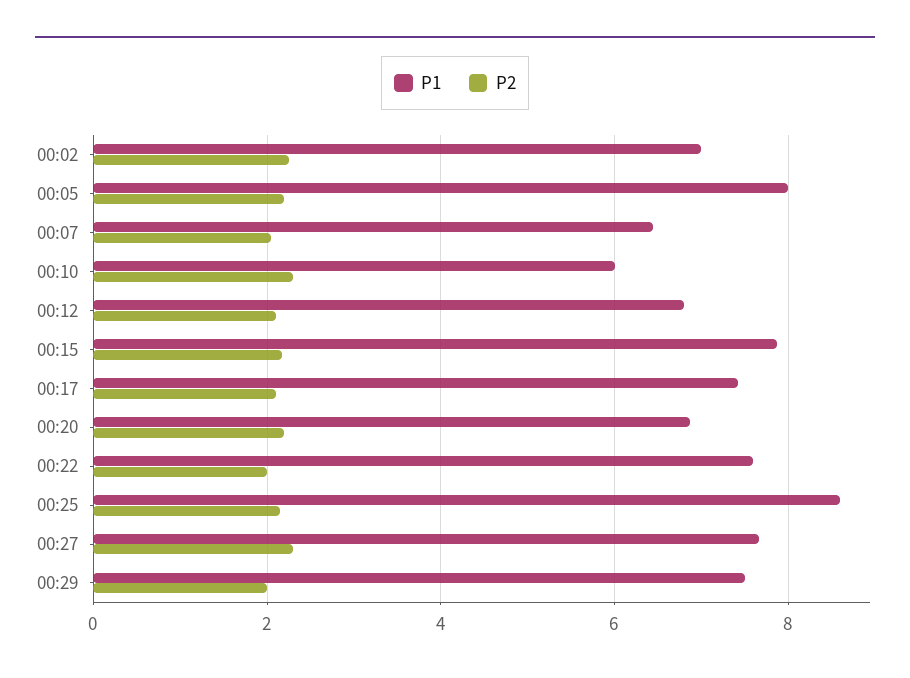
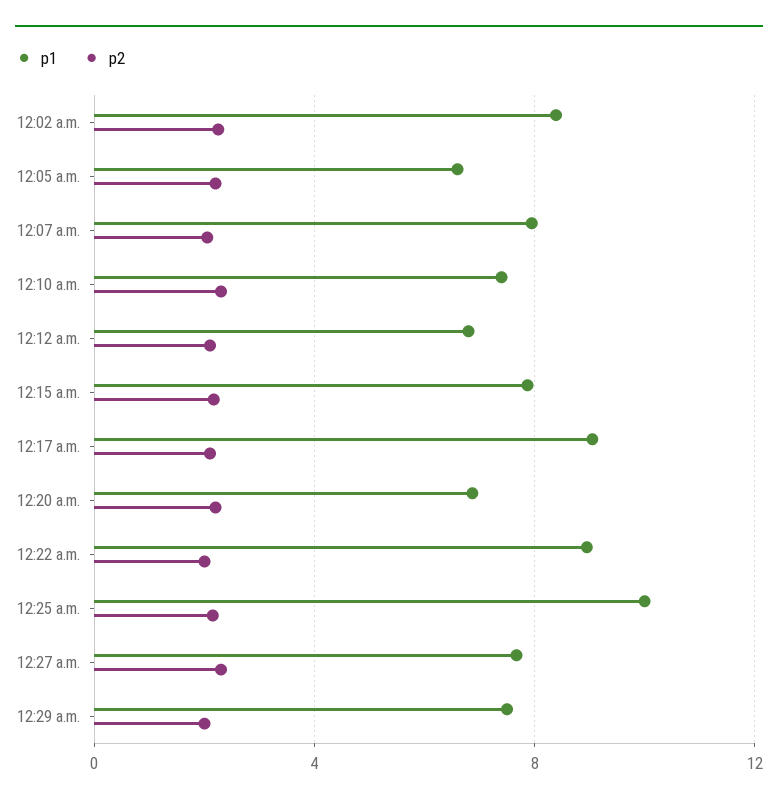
  {
    "P1": {
-     "00:02": 7,
+     "00:02": 8.5,
-     "00:05": 8,
+     "00:05": 6.5,
-     "00:07": 6.4,
+     "00:07": 8,
-     "00:10": 6,
+     "00:10": 7.5,
      "00:12": 6.8,
      "00:15": 7.8,
-     "00:17": 7.4,
+     "00:17": 9,
      "00:20": 6.8,
-     "00:22": 7.6,
+     "00:22": 9,
-     "00:25": 8.6,
+     "00:25": 10,
      "00:27": 7.6,
      "00:29": 7.6
    },
    "P2": {
      "00:02": 2.2,
      "00:05": 2.2,
      "00:07": 2,
      "00:10": 2.4,
      "00:12": 2.2,
      "00:15": 2.2,
      "00:17": 2.2,
      "00:20": 2.2,
      "00:22": 2,
      "00:25": 2.2,
      "00:27": 2.4,
      "00:29": 2
    }
  }

